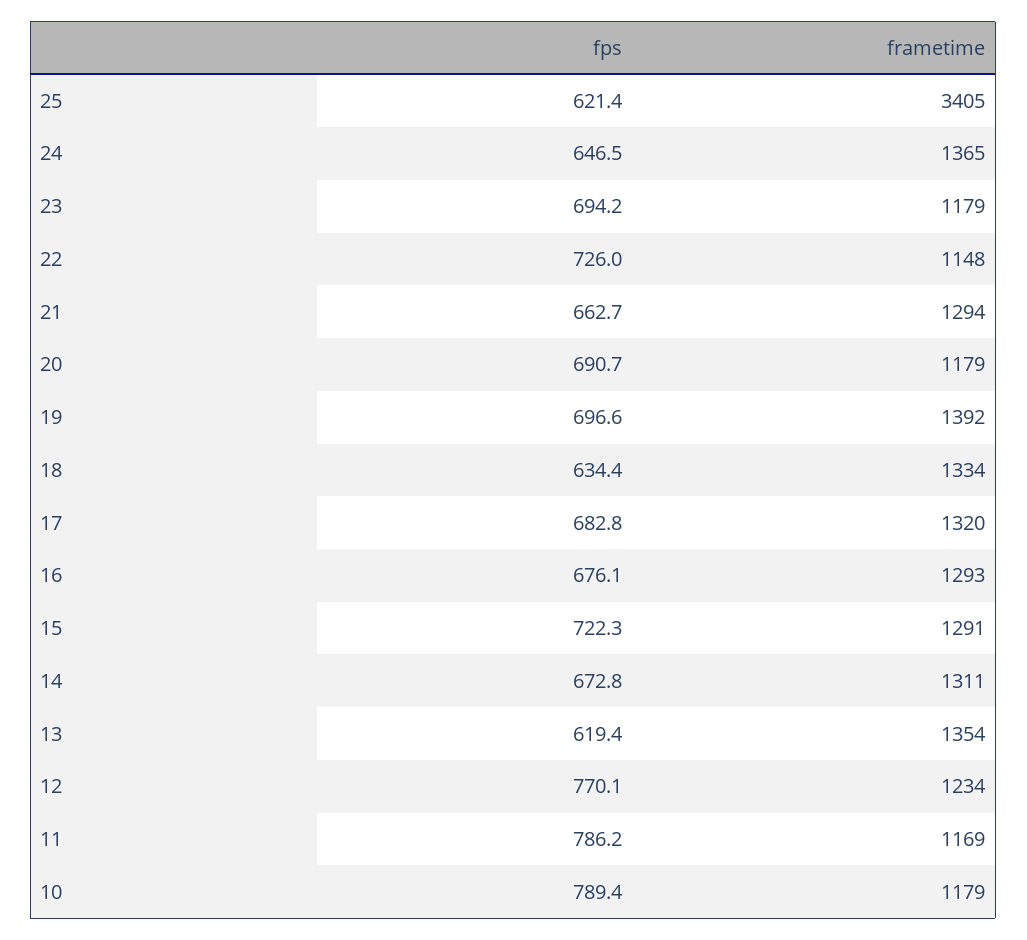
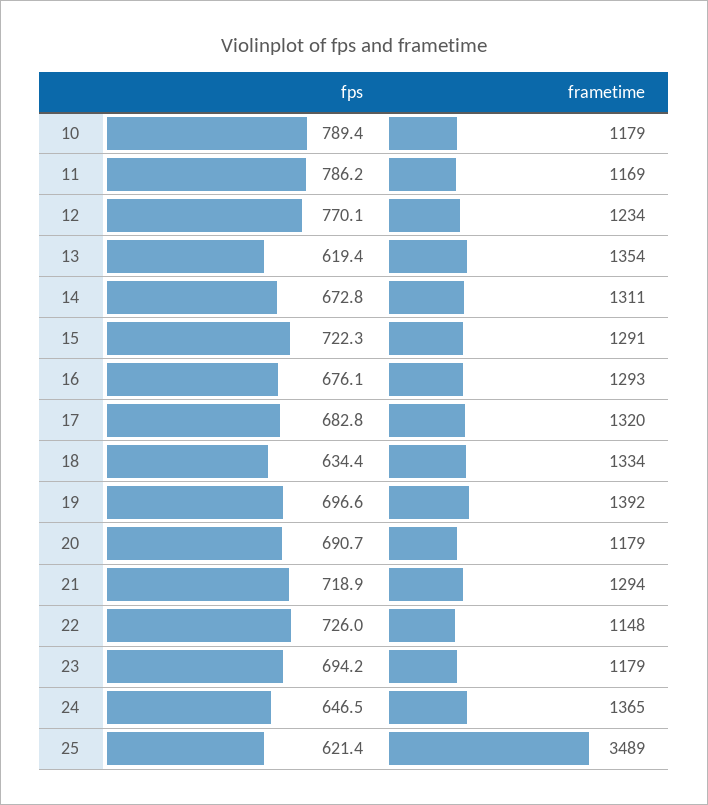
  {
    "fps": {
      "25": 621.4,
      "24": 646.5,
      "23": 694.2,
      "22": 726,
-     "21": 662.7,
+     "21": 718.9,
      "20": 690.7,
      "19": 696.6,
      "18": 634.4,
      "17": 682.8,
      "16": 676.1,
      "15": 722.3,
      "14": 672.8,
      "13": 619.4,
      "12": 770.1,
      "11": 786.2,
      "10": 789.4
    },
    "frametime": {
-     "25": 3405,
+     "25": 3489,
      "24": 1365,
      "23": 1179,
      "22": 1148,
      "21": 1294,
      "20": 1179,
      "19": 1392,
      "18": 1334,
      "17": 1320,
      "16": 1293,
      "15": 1291,
      "14": 1311,
      "13": 1354,
      "12": 1234,
      "11": 1169,
      "10": 1179
    }
  }

